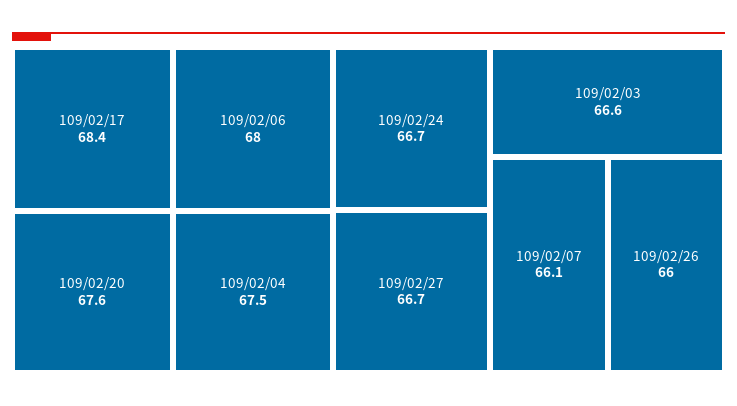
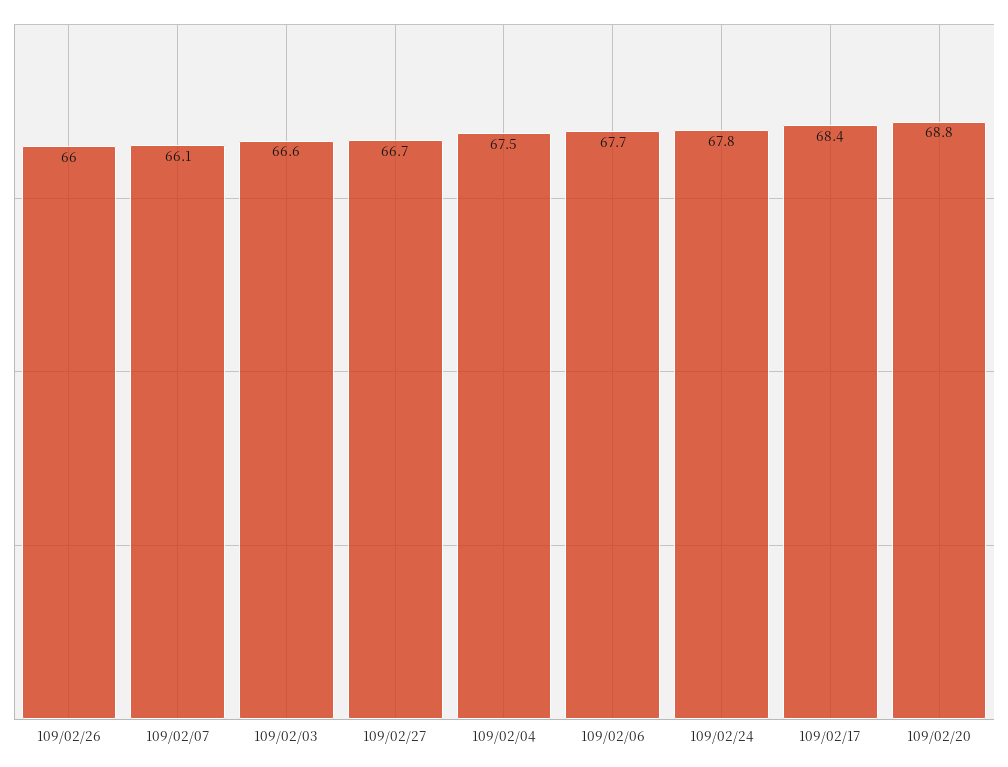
  {
    "109/02/17": 68.4,
-   "109/02/06": 68,
+   "109/02/06": 67.7,
-   "109/02/20": 67.6,
+   "109/02/20": 68.8,
    "109/02/04": 67.5,
-   "109/02/24": 66.7,
+   "109/02/24": 67.8,
    "109/02/27": 66.7,
    "109/02/03": 66.6,
    "109/02/07": 66.1,
    "109/02/26": 66
  }

